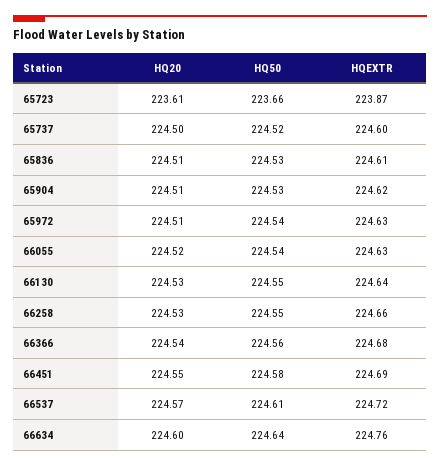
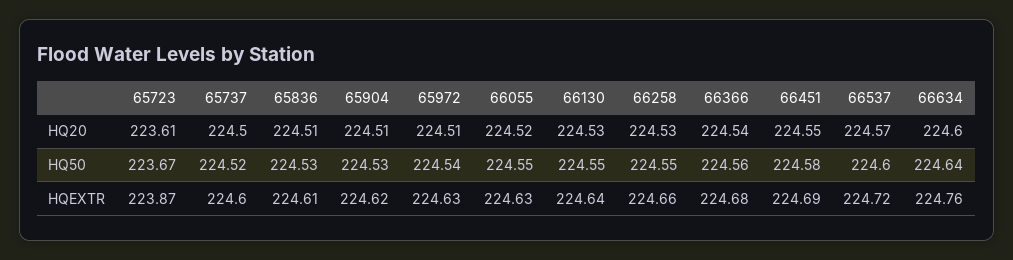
  {
    "HQ20": {
      "65723": 223.61,
      "65737": 224.5,
      "65836": 224.51,
      "65904": 224.51,
      "65972": 224.51,
      "66055": 224.52,
      "66130": 224.53,
      "66258": 224.53,
      "66366": 224.54,
      "66451": 224.55,
      "66537": 224.57,
      "66634": 224.6
    },
    "HQ50": {
-     "65723": 223.66,
+     "65723": 223.67,
      "65737": 224.52,
      "65836": 224.53,
      "65904": 224.53,
      "65972": 224.54,
-     "66055": 224.54,
+     "66055": 224.55,
      "66130": 224.55,
      "66258": 224.55,
      "66366": 224.56,
      "66451": 224.58,
-     "66537": 224.61,
+     "66537": 224.6,
      "66634": 224.64
    },
    "HQEXTR": {
      "65723": 223.87,
      "65737": 224.6,
      "65836": 224.61,
      "65904": 224.62,
      "65972": 224.63,
      "66055": 224.63,
      "66130": 224.64,
      "66258": 224.66,
      "66366": 224.68,
      "66451": 224.69,
      "66537": 224.72,
      "66634": 224.76
    }
  }

